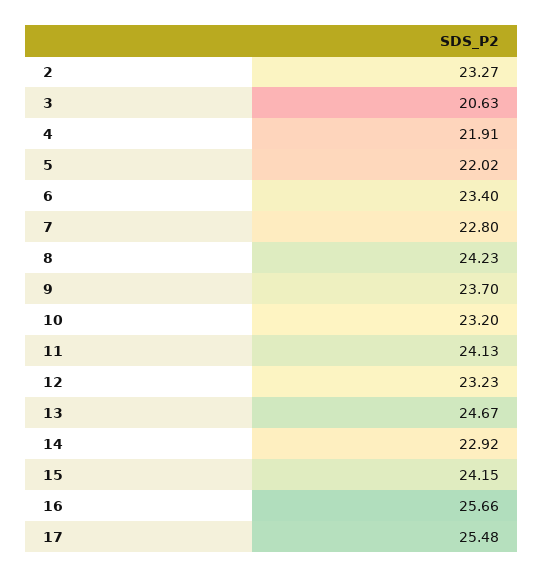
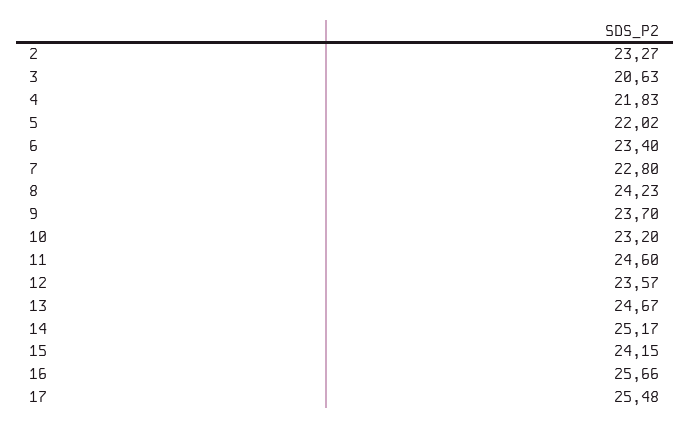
  {
    "2": 23.27,
    "3": 20.63,
-   "4": 21.91,
+   "4": 21.83,
    "5": 22.02,
    "6": 23.4,
    "7": 22.8,
    "8": 24.23,
    "9": 23.7,
    "10": 23.2,
-   "11": 24.13,
+   "11": 24.6,
-   "12": 23.23,
+   "12": 23.57,
    "13": 24.67,
-   "14": 22.92,
+   "14": 25.17,
    "15": 24.15,
    "16": 25.66,
    "17": 25.48
  }

